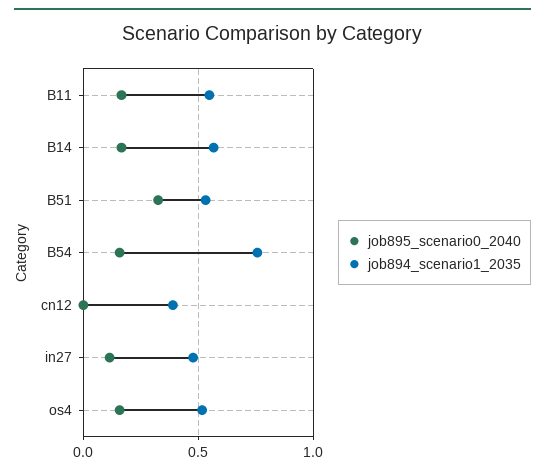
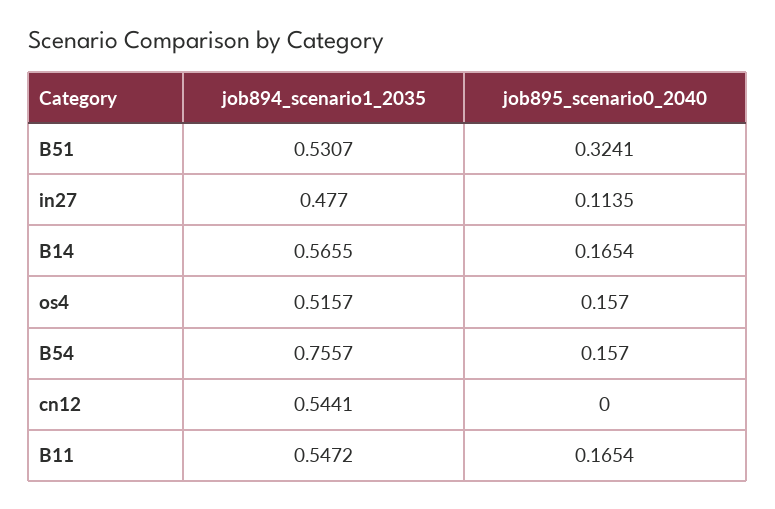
  {
    "job895_scenario0_2040": {
      "B11": 0.1654,
      "B14": 0.1654,
      "B51": 0.3241,
      "B54": 0.157,
      "cn12": 0,
      "in27": 0.1135,
      "os4": 0.157
    },
    "job894_scenario1_2035": {
      "B11": 0.5472,
      "B14": 0.5655,
      "B51": 0.5307,
      "B54": 0.7557,
-     "cn12": 0.4,
+     "cn12": 0.5441,
      "in27": 0.477,
      "os4": 0.5157
    }
  }

